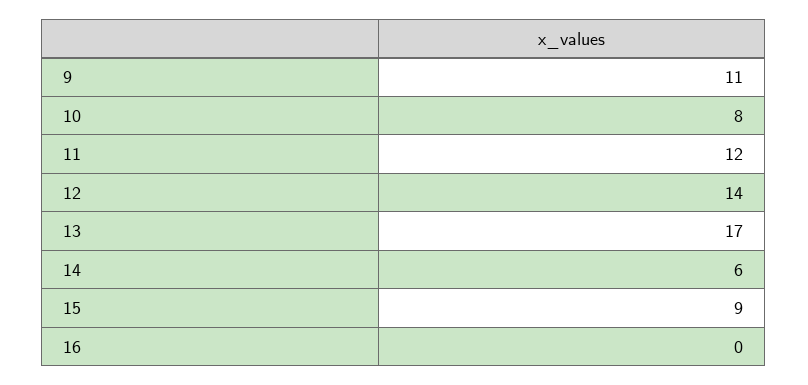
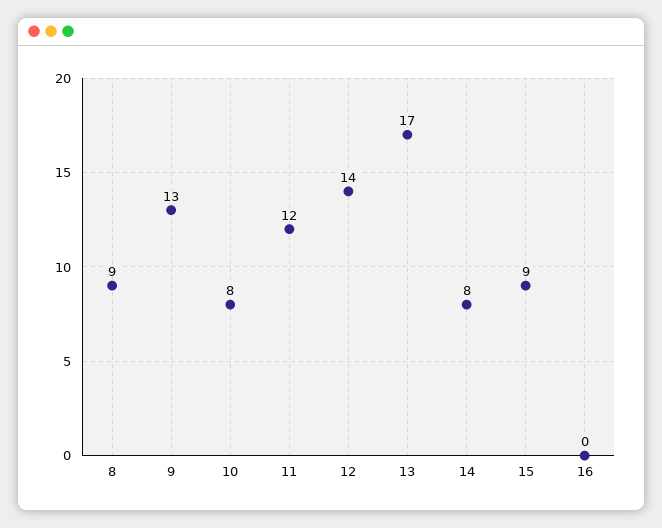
  {
-   "9": 11,
+   "9": 13,
    "10": 8,
    "11": 12,
    "12": 14,
    "13": 17,
-   "14": 6,
+   "14": 8,
    "15": 9,
-   "16": 0
+   "16": 0,
+   "8": 9
  }

